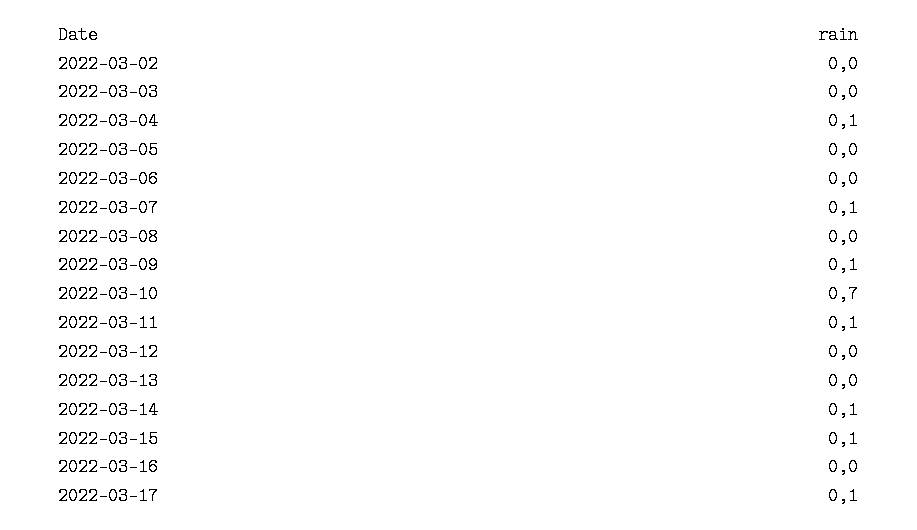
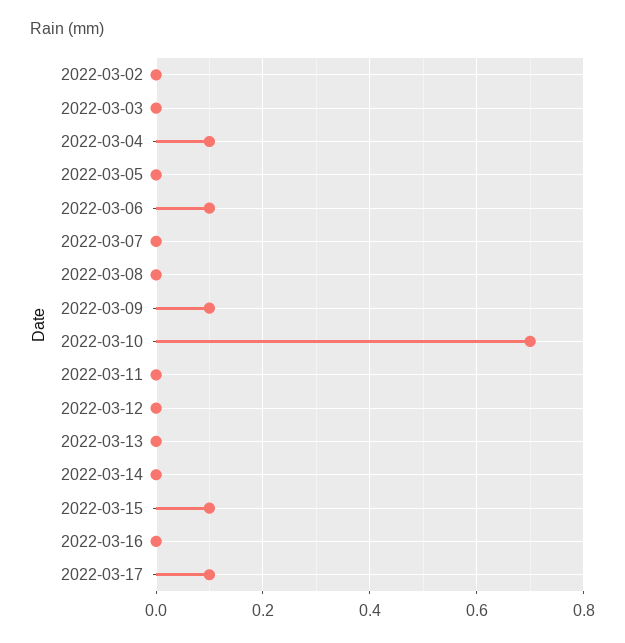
  {
    "2022-03-02": 0,
    "2022-03-03": 0,
    "2022-03-04": 0.1,
    "2022-03-05": 0,
-   "2022-03-06": 0,
+   "2022-03-06": 0.1,
-   "2022-03-07": 0.1,
+   "2022-03-07": 0,
    "2022-03-08": 0,
    "2022-03-09": 0.1,
    "2022-03-10": 0.7,
-   "2022-03-11": 0.1,
+   "2022-03-11": 0,
    "2022-03-12": 0,
    "2022-03-13": 0,
-   "2022-03-14": 0.1,
+   "2022-03-14": 0,
    "2022-03-15": 0.1,
    "2022-03-16": 0,
    "2022-03-17": 0.1
  }

